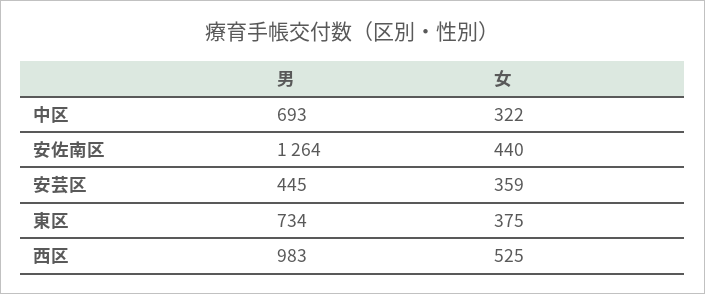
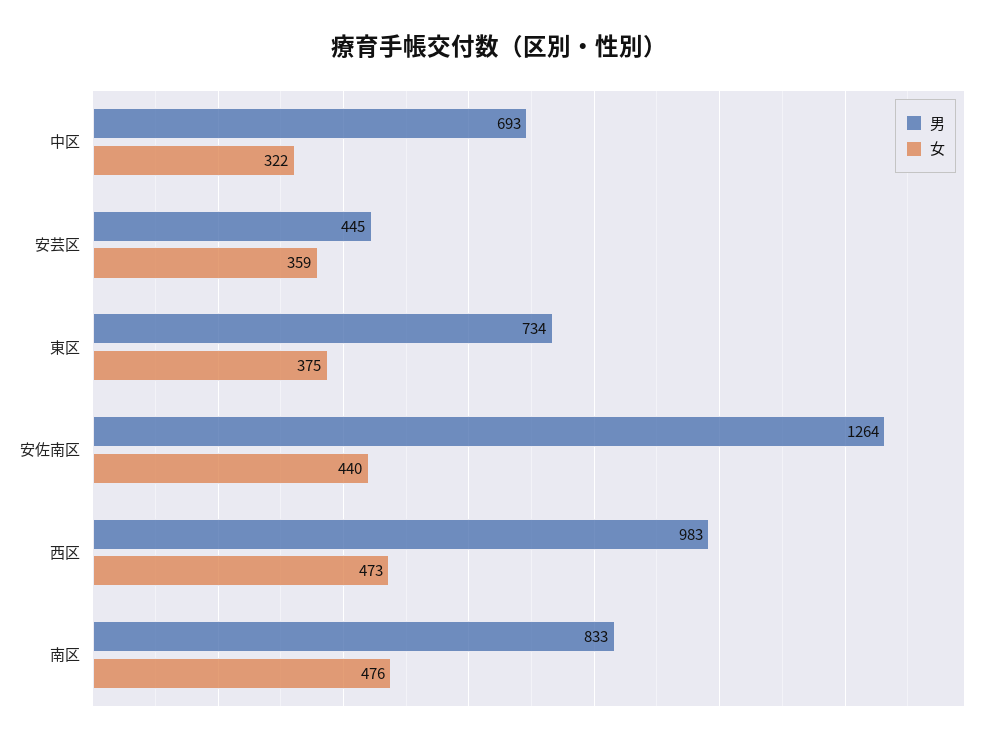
  {
    "男": {
      "中区": 693,
      "安佐南区": 1264,
      "安芸区": 445,
      "東区": 734,
-     "西区": 983
+     "西区": 983,
+     "南区": 833
    },
    "女": {
      "中区": 322,
      "安佐南区": 440,
      "安芸区": 359,
      "東区": 375,
-     "西区": 525
+     "西区": 473,
+     "南区": 476
    }
  }

